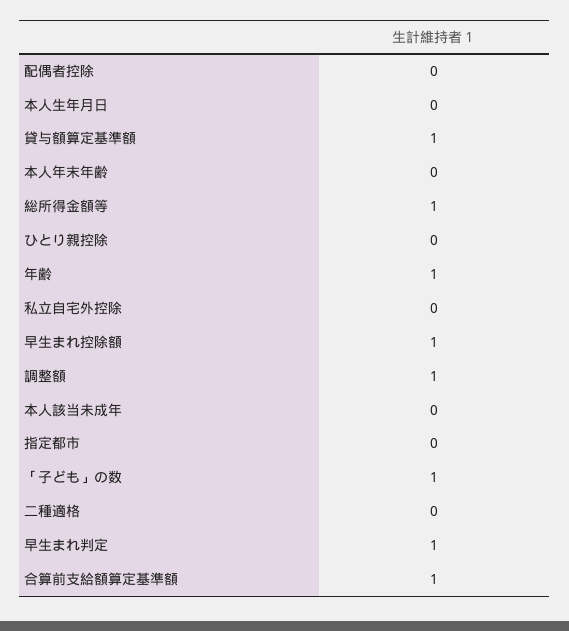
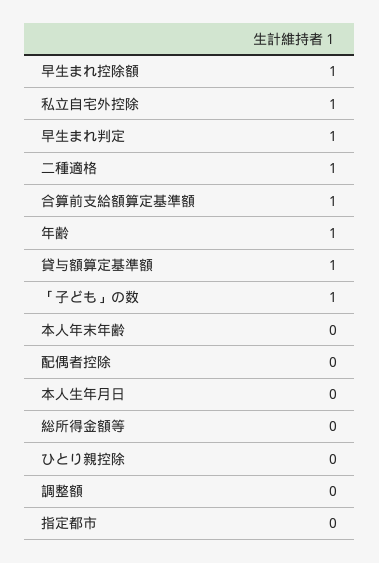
  {
    "配偶者控除": 0,
    "本人生年月日": 0,
    "貸与額算定基準額": 1,
    "本人年末年齢": 0,
-   "総所得金額等": 1,
+   "総所得金額等": 0,
    "ひとり親控除": 0,
    "年齢": 1,
-   "私立自宅外控除": 0,
+   "私立自宅外控除": 1,
    "早生まれ控除額": 1,
-   "調整額": 1,
+   "調整額": 0,
-   "本人該当未成年": 0,
    "指定都市": 0,
    "「子ども」の数": 1,
-   "二種適格": 0,
+   "二種適格": 1,
    "早生まれ判定": 1,
    "合算前支給額算定基準額": 1
  }

